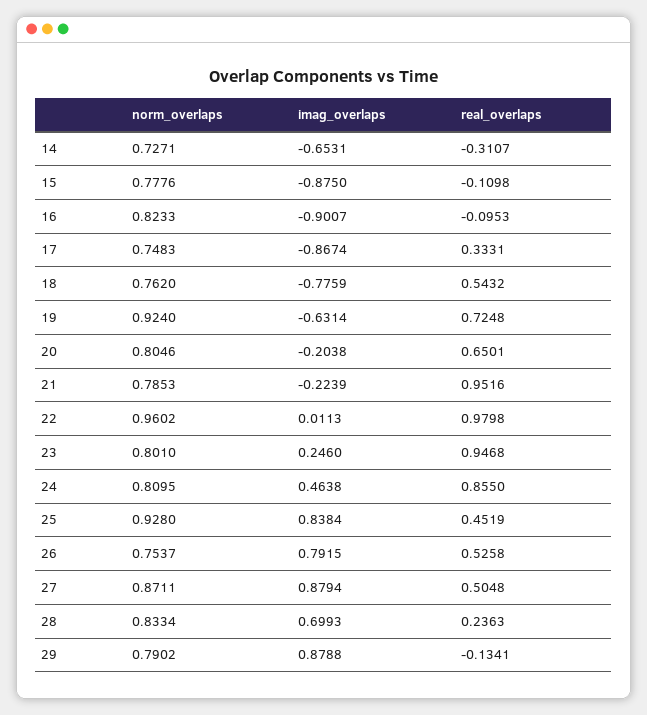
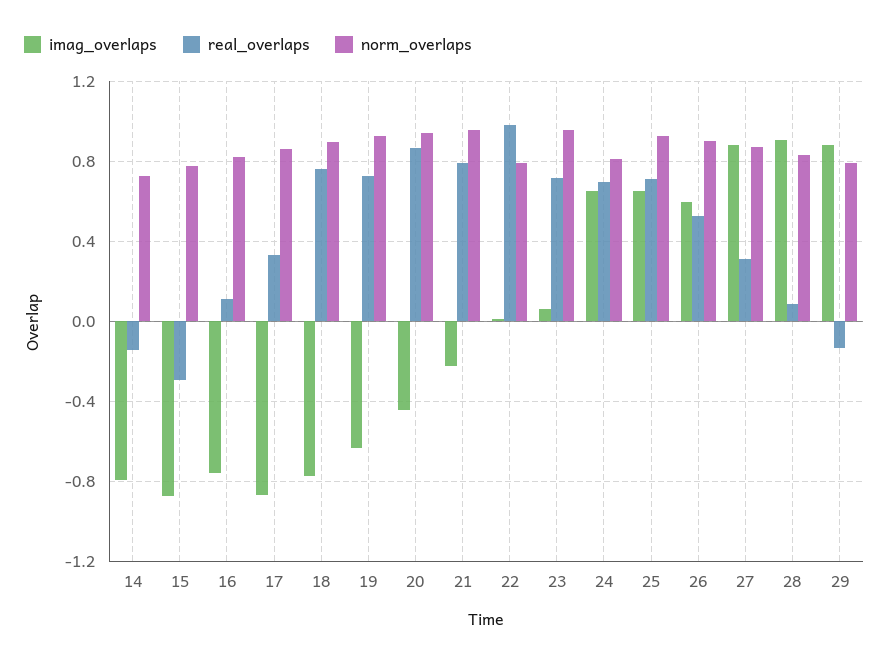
  {
    "norm_overlaps": {
      "14": 0.7271,
      "15": 0.7776,
      "16": 0.8233,
-     "17": 0.7483,
+     "17": 0.85,
-     "18": 0.762,
+     "18": 0.9,
      "19": 0.924,
-     "20": 0.8046,
+     "20": 0.95,
-     "21": 0.7853,
+     "21": 0.95,
-     "22": 0.9602,
+     "22": 0.8,
-     "23": 0.801,
+     "23": 0.95,
      "24": 0.8095,
      "25": 0.928,
-     "26": 0.7537,
+     "26": 0.9,
      "27": 0.8711,
      "28": 0.8334,
      "29": 0.7902
    },
    "imag_overlaps": {
-     "14": -0.6531,
+     "14": -0.8,
      "15": -0.875,
-     "16": -0.9007,
+     "16": -0.75,
      "17": -0.8674,
      "18": -0.7759,
      "19": -0.6314,
-     "20": -0.2038,
+     "20": -0.45,
      "21": -0.2239,
      "22": 0.0113,
-     "23": 0.246,
+     "23": 0.05,
-     "24": 0.4638,
+     "24": 0.65,
-     "25": 0.8384,
+     "25": 0.65,
-     "26": 0.7915,
+     "26": 0.6,
      "27": 0.8794,
-     "28": 0.6993,
+     "28": 0.9,
      "29": 0.8788
    },
    "real_overlaps": {
-     "14": -0.3107,
+     "14": -0.15,
-     "15": -0.1098,
+     "15": -0.3,
-     "16": -0.0953,
+     "16": 0.1,
      "17": 0.3331,
-     "18": 0.5432,
+     "18": 0.75,
      "19": 0.7248,
-     "20": 0.6501,
+     "20": 0.85,
-     "21": 0.9516,
+     "21": 0.8,
      "22": 0.9798,
-     "23": 0.9468,
+     "23": 0.7,
-     "24": 0.855,
+     "24": 0.7,
-     "25": 0.4519,
+     "25": 0.7,
      "26": 0.5258,
-     "27": 0.5048,
+     "27": 0.3,
-     "28": 0.2363,
+     "28": 0.1,
      "29": -0.1341
    }
  }

